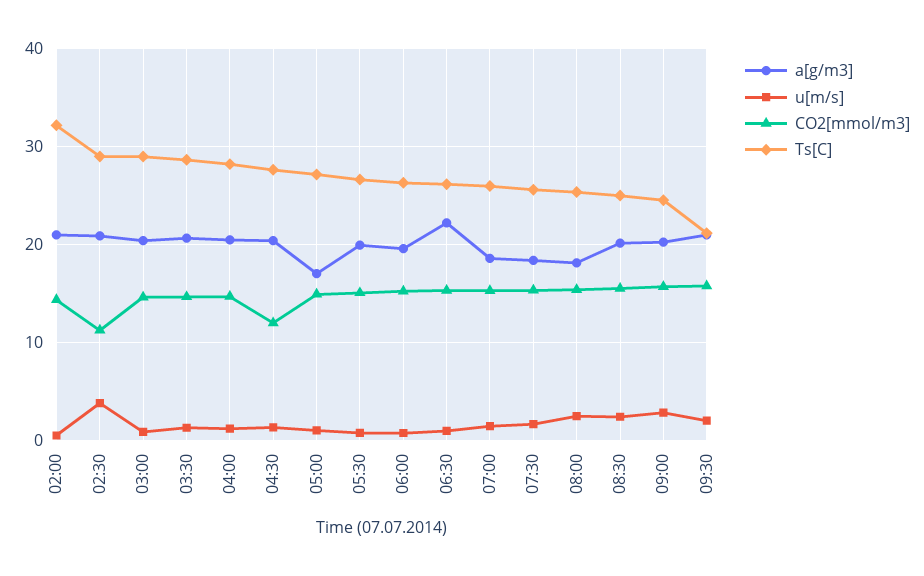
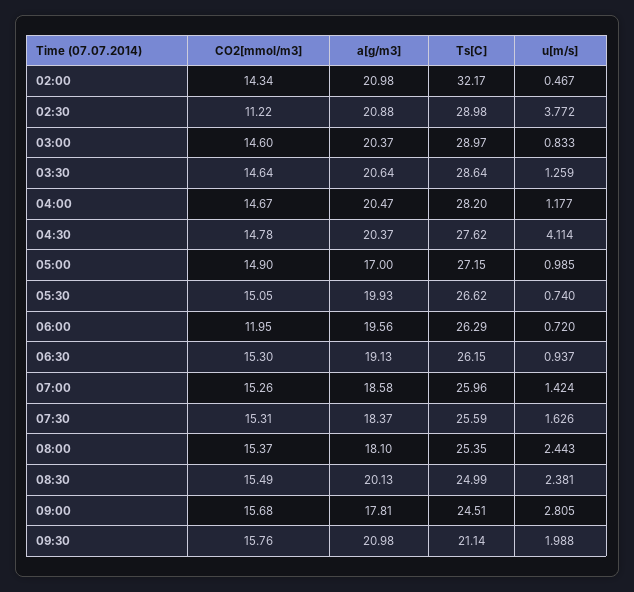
  {
    "a[g/m3]": {
      "02:00": 20.98,
      "02:30": 20.88,
      "03:00": 20.37,
      "03:30": 20.64,
      "04:00": 20.47,
      "04:30": 20.37,
      "05:00": 17,
      "05:30": 19.93,
      "06:00": 19.56,
-     "06:30": 22,
+     "06:30": 19.13,
      "07:00": 18.58,
      "07:30": 18.37,
      "08:00": 18.1,
      "08:30": 20.13,
-     "09:00": 20,
+     "09:00": 17.81,
      "09:30": 20.98
    },
    "u[m/s]": {
      "02:00": 0.467,
      "02:30": 3.772,
      "03:00": 0.833,
      "03:30": 1.259,
      "04:00": 1.177,
-     "04:30": 1,
+     "04:30": 4.114,
      "05:00": 0.985,
      "05:30": 0.74,
      "06:00": 0.72,
      "06:30": 0.937,
      "07:00": 1.424,
      "07:30": 1.626,
      "08:00": 2.443,
      "08:30": 2.381,
      "09:00": 2.805,
      "09:30": 1.988
    },
    "CO2[mmol/m3]": {
      "02:00": 14.34,
      "02:30": 11.22,
      "03:00": 14.6,
      "03:30": 14.64,
      "04:00": 14.67,
-     "04:30": 12,
+     "04:30": 14.78,
      "05:00": 14.9,
      "05:30": 15.05,
-     "06:00": 15,
+     "06:00": 11.95,
      "06:30": 15.3,
      "07:00": 15.26,
      "07:30": 15.31,
      "08:00": 15.37,
      "08:30": 15.49,
      "09:00": 15.68,
      "09:30": 15.76
    },
    "Ts[C]": {
      "02:00": 32.17,
      "02:30": 28.98,
      "03:00": 28.97,
      "03:30": 28.64,
      "04:00": 28.2,
      "04:30": 27.62,
      "05:00": 27.15,
      "05:30": 26.62,
      "06:00": 26.29,
      "06:30": 26.15,
      "07:00": 25.96,
      "07:30": 25.59,
      "08:00": 25.35,
      "08:30": 24.99,
      "09:00": 24.51,
      "09:30": 21.14
    }
  }

